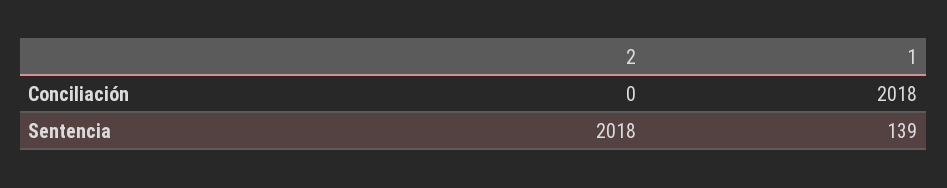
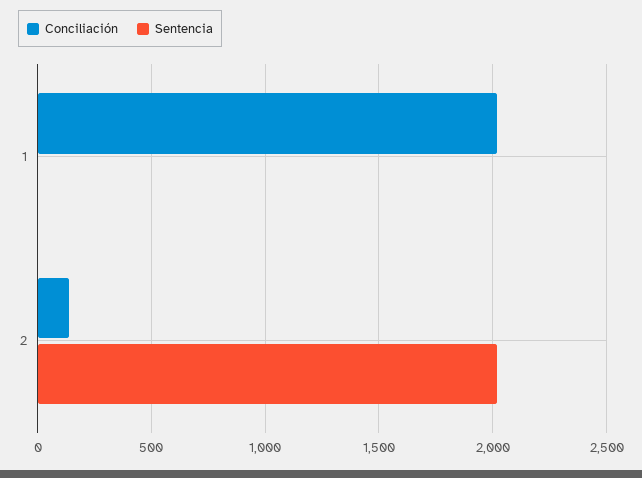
  {
    "Conciliación": {
-     "2": 0,
+     "2": 150,
      "1": 2018
    },
    "Sentencia": {
      "2": 2018,
-     "1": 139
+     "1": 0
    }
  }

